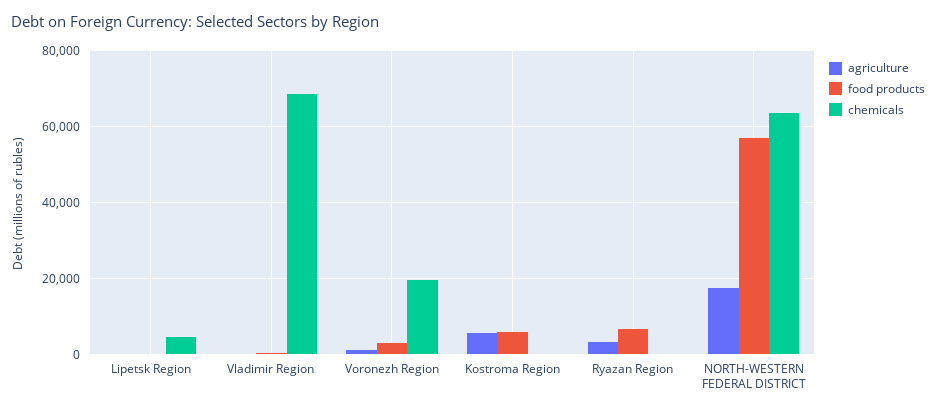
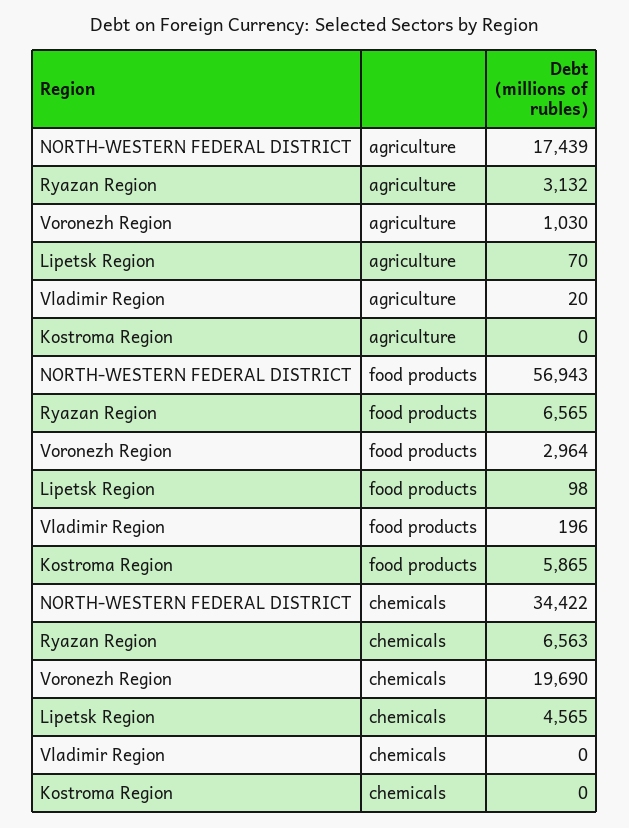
  {
    "agriculture": {
      "Lipetsk Region": 70,
      "Vladimir Region": 20,
      "Voronezh Region": 1030,
-     "Kostroma Region": 6000,
+     "Kostroma Region": 0,
      "Ryazan Region": 3132,
      "NORTH-WESTERN FEDERAL DISTRICT": 17439
    },
    "food products": {
      "Lipetsk Region": 98,
      "Vladimir Region": 196,
      "Voronezh Region": 2964,
      "Kostroma Region": 5865,
      "Ryazan Region": 6565,
      "NORTH-WESTERN FEDERAL DISTRICT": 56943
    },
    "chemicals": {
      "Lipetsk Region": 4565,
-     "Vladimir Region": 68000,
+     "Vladimir Region": 0,
      "Voronezh Region": 19690,
      "Kostroma Region": 0,
-     "Ryazan Region": 0,
+     "Ryazan Region": 6563,
-     "NORTH-WESTERN FEDERAL DISTRICT": 64000
+     "NORTH-WESTERN FEDERAL DISTRICT": 34422
    }
  }

